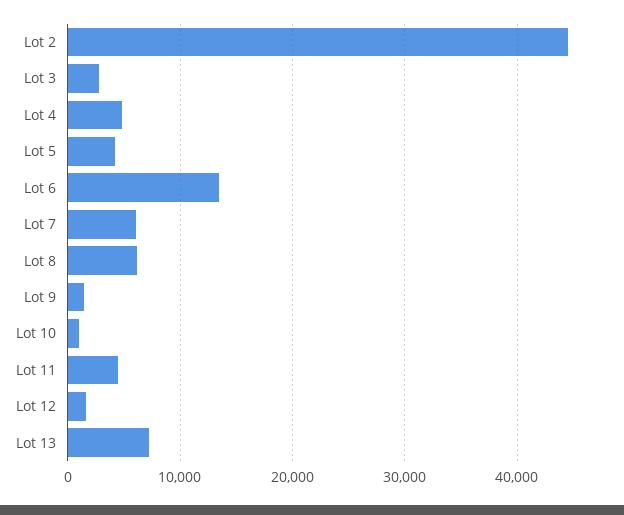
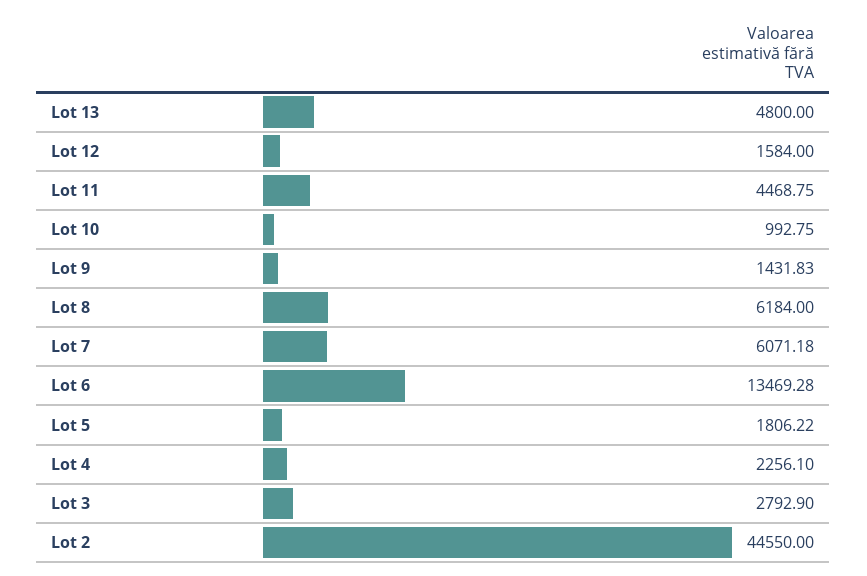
  {
    "Lot 2": 44550,
    "Lot 3": 2792.9,
-   "Lot 4": 5000,
+   "Lot 4": 2256.1,
-   "Lot 5": 4000,
+   "Lot 5": 1806.22,
    "Lot 6": 13469.28,
    "Lot 7": 6071.18,
    "Lot 8": 6184,
    "Lot 9": 1431.83,
    "Lot 10": 992.75,
    "Lot 11": 4468.75,
    "Lot 12": 1584,
-   "Lot 13": 7000
+   "Lot 13": 4800
  }

